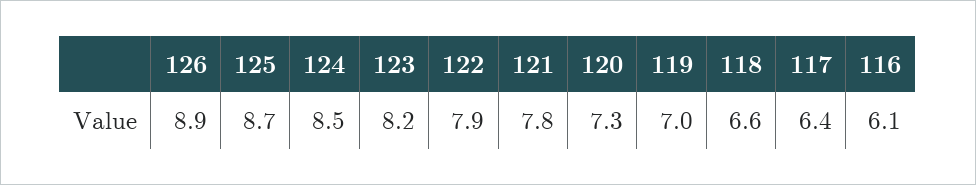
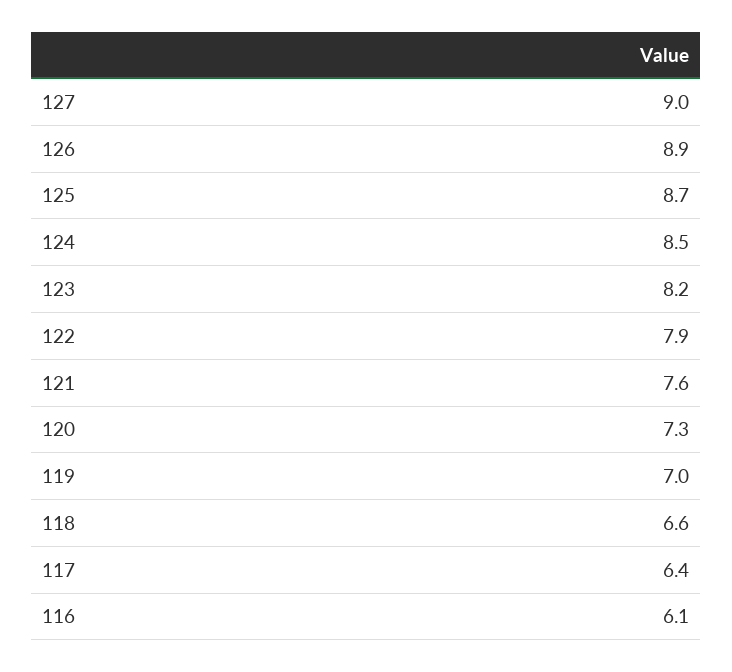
  {
    "126": 8.9,
    "125": 8.7,
    "124": 8.5,
    "123": 8.2,
    "122": 7.9,
-   "121": 7.8,
+   "121": 7.6,
    "120": 7.3,
    "119": 7,
    "118": 6.6,
    "117": 6.4,
-   "116": 6.1
+   "116": 6.1,
+   "127": 9
  }

